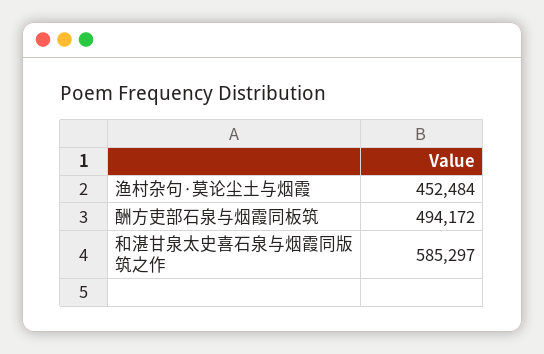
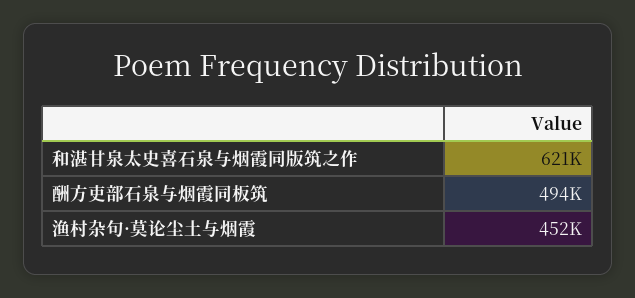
  {
    "渔村杂句·莫论尘土与烟霞": 452484,
    "酬方吏部石泉与烟霞同板筑": 494172,
-   "和湛甘泉太史喜石泉与烟霞同版筑之作": 585297
+   "和湛甘泉太史喜石泉与烟霞同版筑之作": 621000
  }

